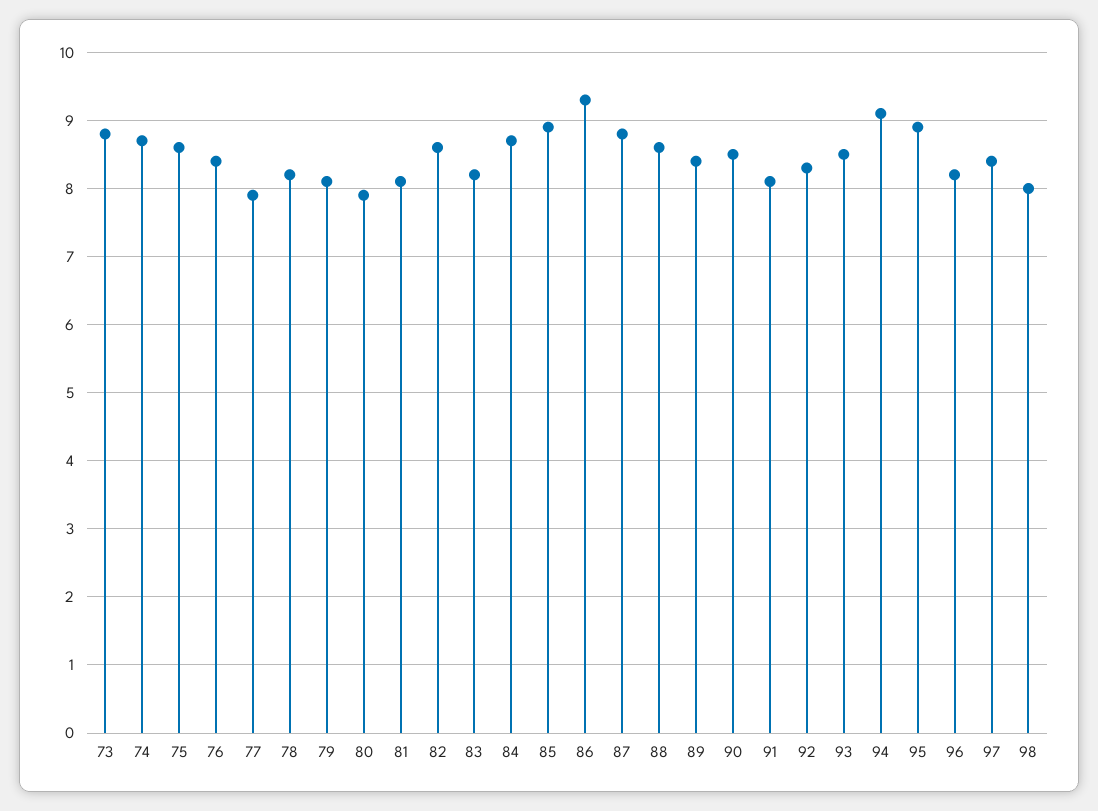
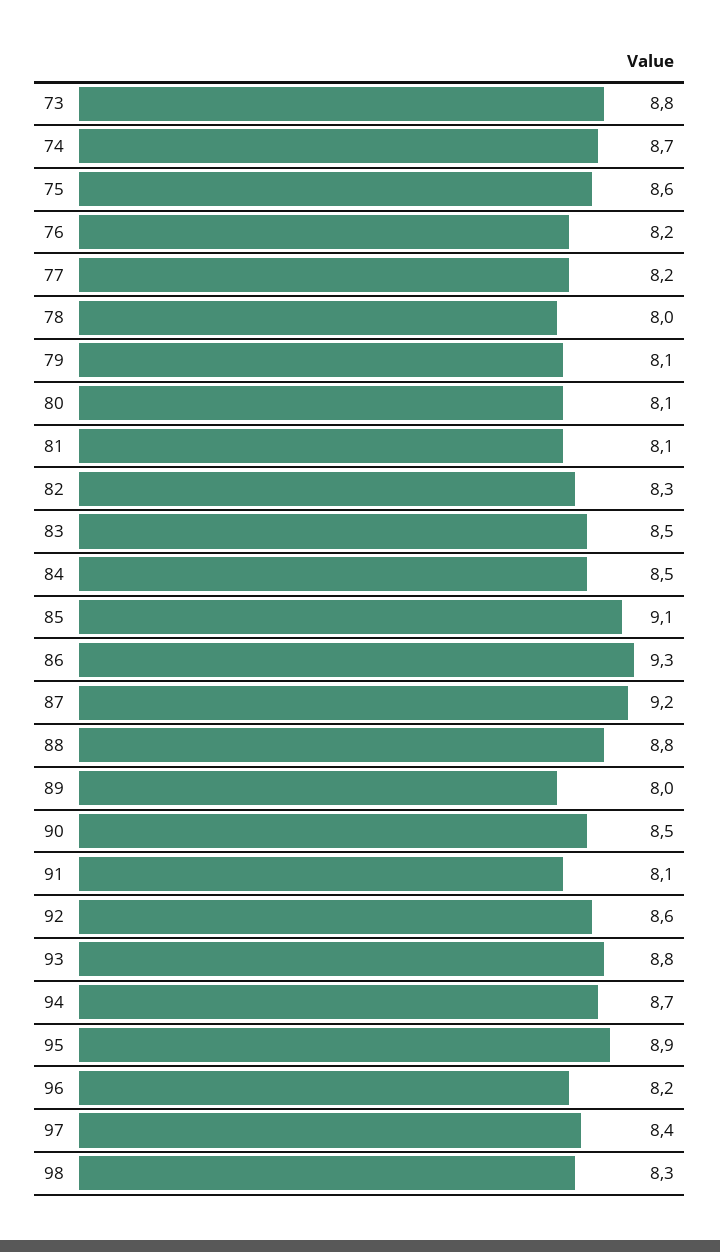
  {
    "73": 8.8,
    "74": 8.7,
    "75": 8.6,
-   "76": 8.4,
+   "76": 8.2,
-   "77": 7.9,
+   "77": 8.2,
-   "78": 8.2,
+   "78": 8,
    "79": 8.1,
-   "80": 7.9,
+   "80": 8.1,
    "81": 8.1,
-   "82": 8.6,
+   "82": 8.3,
-   "83": 8.2,
+   "83": 8.5,
-   "84": 8.7,
+   "84": 8.5,
-   "85": 8.9,
+   "85": 9.1,
    "86": 9.3,
-   "87": 8.8,
+   "87": 9.2,
-   "88": 8.6,
+   "88": 8.8,
-   "89": 8.4,
+   "89": 8,
    "90": 8.5,
    "91": 8.1,
-   "92": 8.3,
+   "92": 8.6,
-   "93": 8.5,
+   "93": 8.8,
-   "94": 9.1,
+   "94": 8.7,
    "95": 8.9,
    "96": 8.2,
    "97": 8.4,
-   "98": 8
+   "98": 8.3
  }

